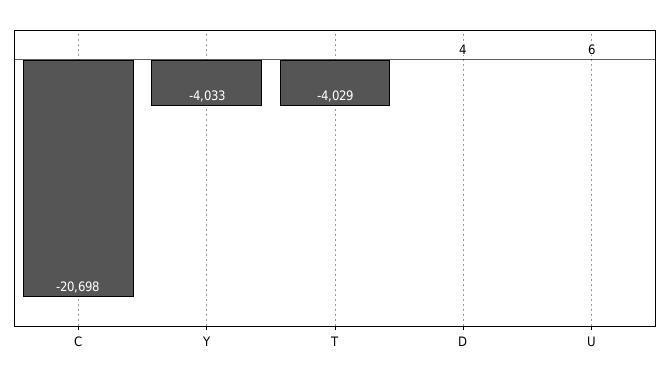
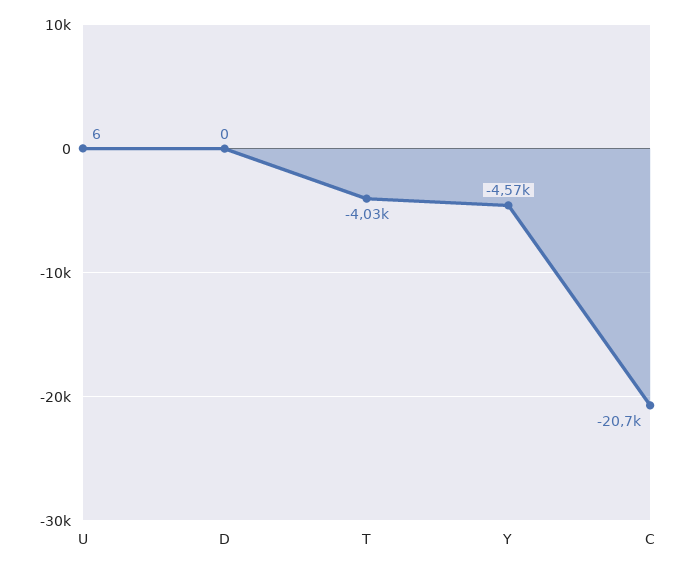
  {
    "C": -20698,
-   "Y": -4033,
+   "Y": -4570,
    "T": -4029,
-   "D": 4,
+   "D": 0,
    "U": 6
  }

